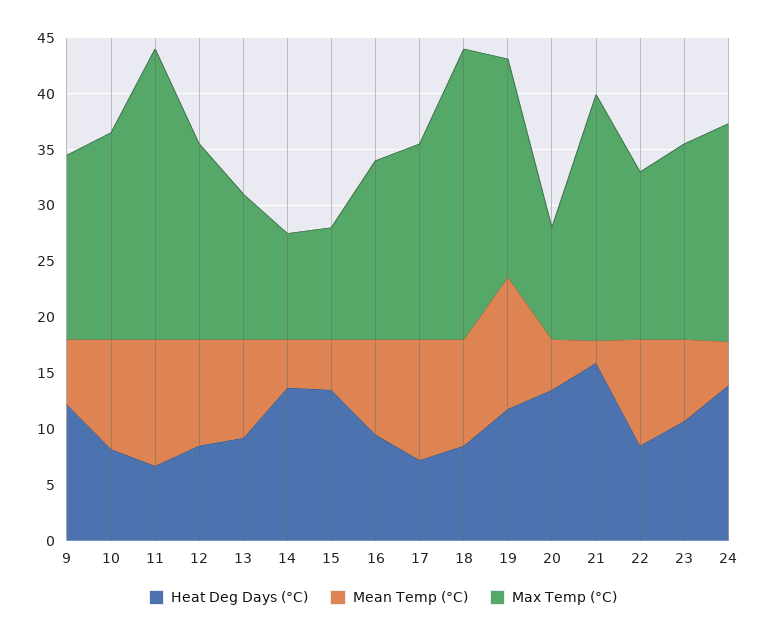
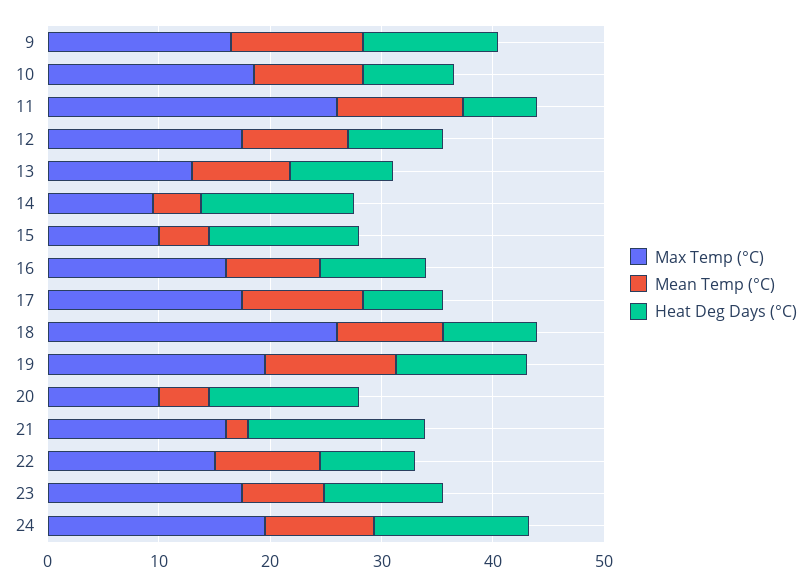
  {
    "Heat Deg Days (°C)": {
      "9": 12,
      "10": 8,
      "11": 7,
      "12": 9,
      "13": 9,
      "14": 14,
      "15": 14,
      "16": 10,
      "17": 7,
      "18": 9,
      "19": 12,
      "20": 14,
      "21": 16,
      "22": 9,
      "23": 11,
      "24": 14
    },
    "Mean Temp (°C)": {
-     "9": 6,
+     "9": 12,
      "10": 10,
      "11": 11,
      "12": 10,
      "13": 9,
      "14": 4,
      "15": 5,
      "16": 9,
      "17": 11,
      "18": 10,
      "19": 12,
      "20": 5,
      "21": 2,
      "22": 10,
      "23": 7,
-     "24": 4
+     "24": 10
    },
    "Max Temp (°C)": {
      "9": 17,
      "10": 19,
      "11": 26,
      "12": 18,
      "13": 13,
      "14": 10,
      "15": 10,
      "16": 16,
      "17": 18,
      "18": 26,
      "19": 20,
      "20": 10,
-     "21": 22,
+     "21": 16,
      "22": 15,
      "23": 18,
      "24": 20
    }
  }

